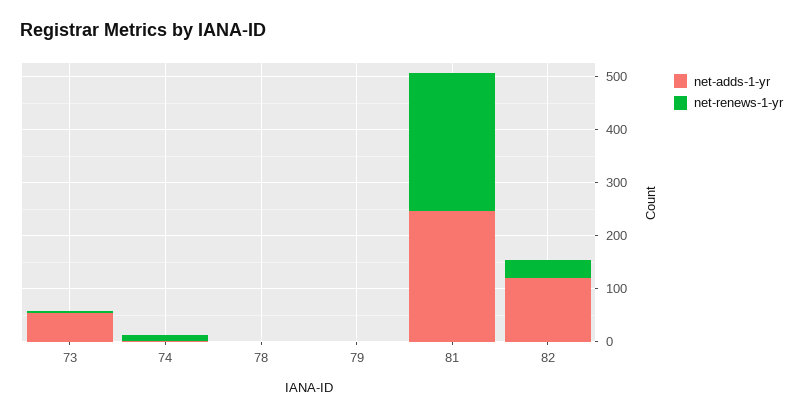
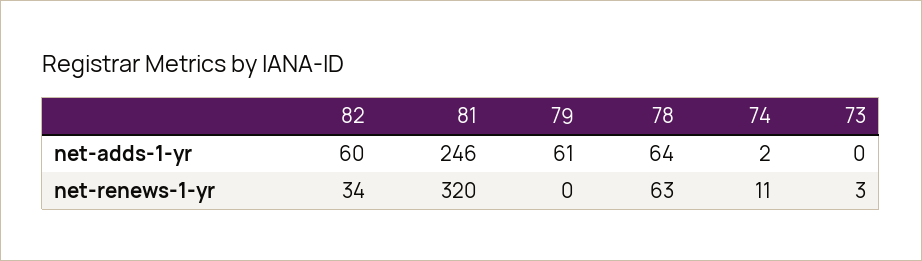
  {
    "net-adds-1-yr": {
-     "73": 60,
+     "73": 0,
      "74": 2,
-     "78": 0,
+     "78": 64,
-     "79": 0,
+     "79": 61,
      "81": 246,
-     "82": 120
+     "82": 60
    },
    "net-renews-1-yr": {
      "73": 3,
      "74": 11,
-     "78": 0,
+     "78": 63,
      "79": 0,
-     "81": 260,
+     "81": 320,
      "82": 34
    }
  }

